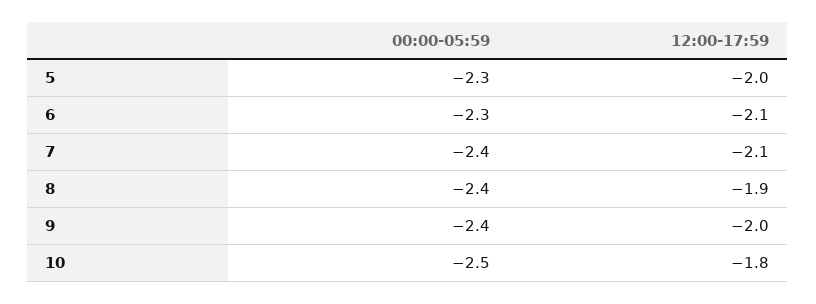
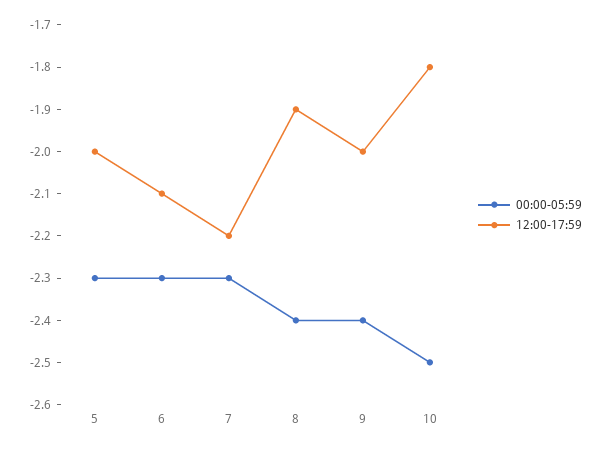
  {
    "00:00-05:59": {
      "5": -2.3,
      "6": -2.3,
-     "7": -2.4,
+     "7": -2.3,
      "8": -2.4,
      "9": -2.4,
      "10": -2.5
    },
    "12:00-17:59": {
      "5": -2,
      "6": -2.1,
-     "7": -2.1,
+     "7": -2.2,
      "8": -1.9,
      "9": -2,
      "10": -1.8
    }
  }

